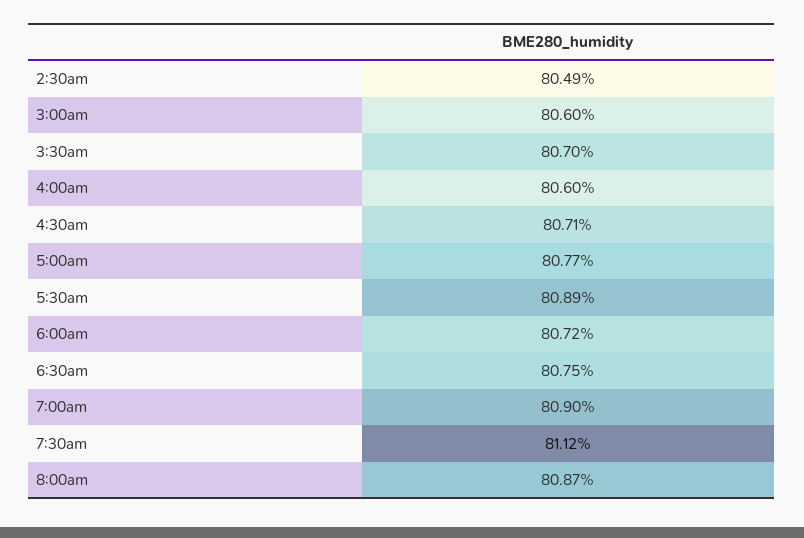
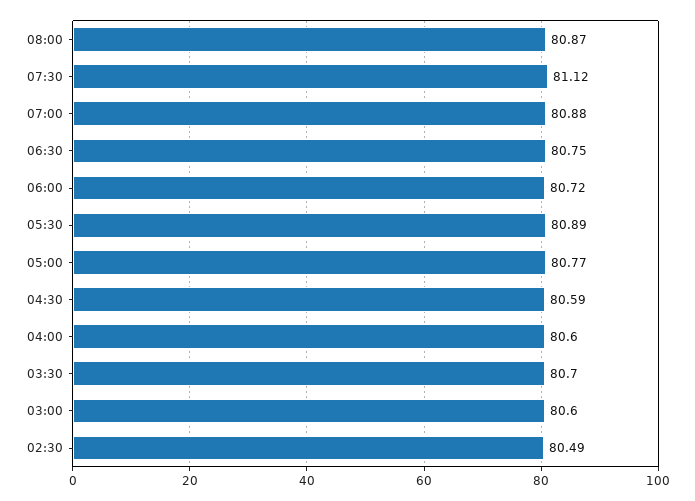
  {
    "2:30am": 80.49,
    "3:00am": 80.6,
    "3:30am": 80.7,
    "4:00am": 80.6,
-   "4:30am": 80.71,
+   "4:30am": 80.59,
    "5:00am": 80.77,
    "5:30am": 80.89,
    "6:00am": 80.72,
    "6:30am": 80.75,
-   "7:00am": 80.9,
+   "7:00am": 80.88,
    "7:30am": 81.12,
    "8:00am": 80.87
  }

